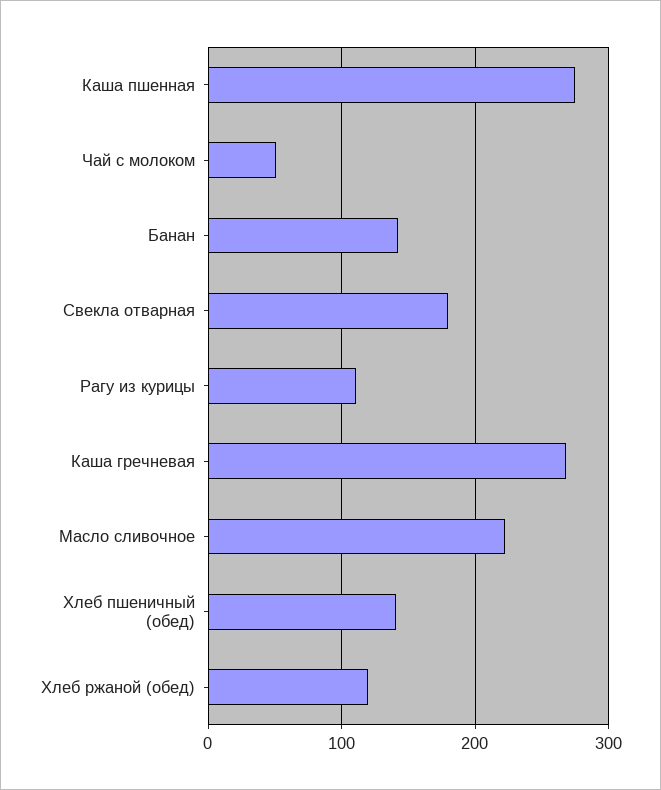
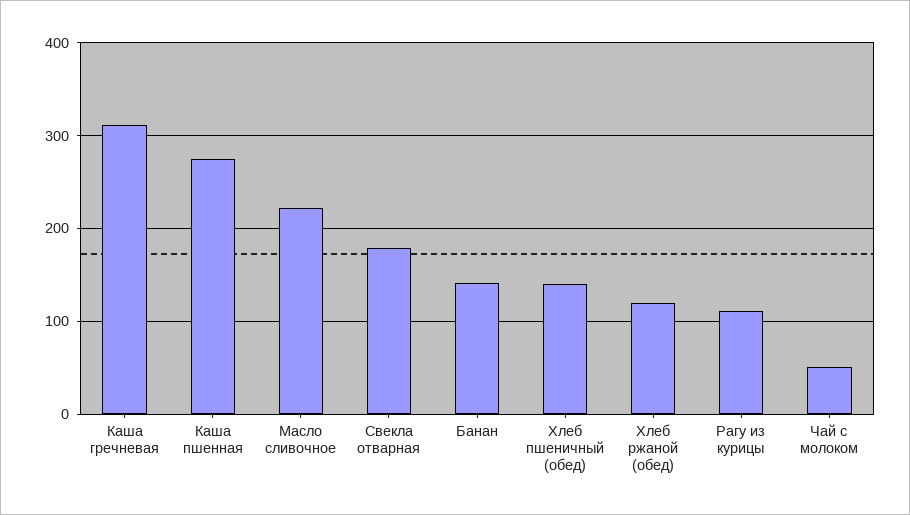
  {
    "Каша пшенная": 270,
    "Чай с молоком": 50,
    "Банан": 140,
    "Свекла отварная": 180,
    "Рагу из курицы": 110,
-   "Каша гречневая": 270,
+   "Каша гречневая": 310,
    "Масло сливочное": 220,
    "Хлеб пшеничный (обед)": 140,
    "Хлеб ржаной (обед)": 120
  }

